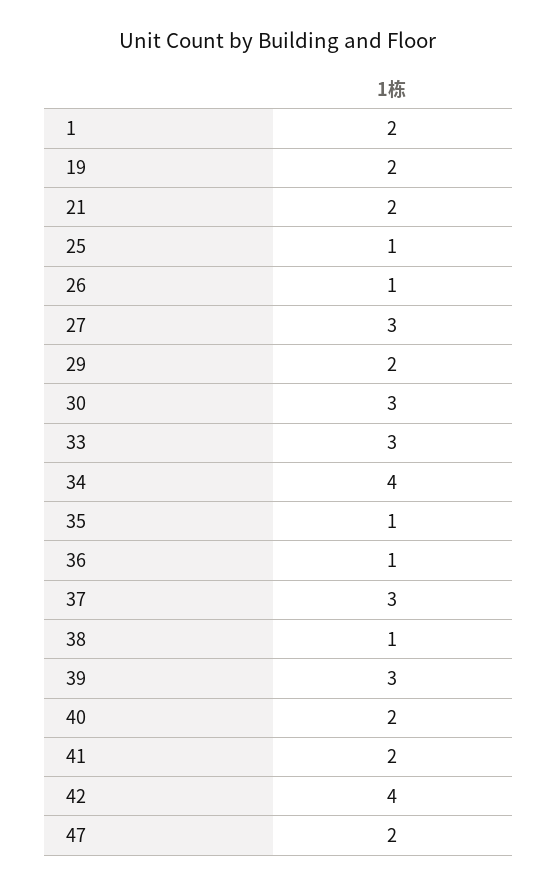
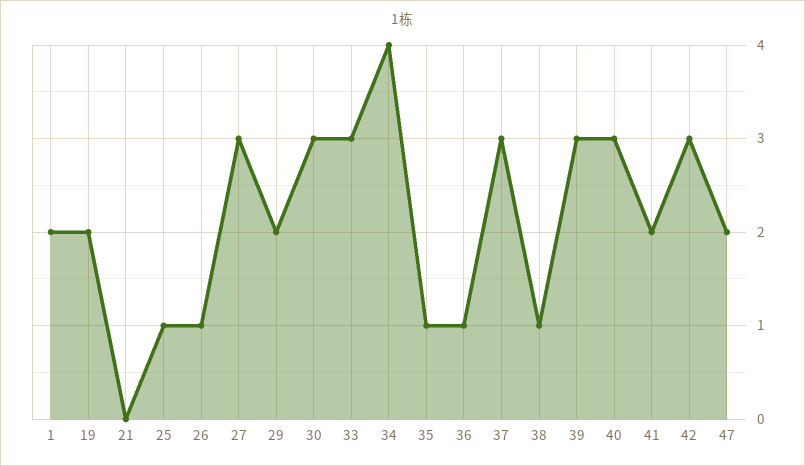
  {
    "1": 2,
    "19": 2,
-   "21": 2,
+   "21": 0,
    "25": 1,
    "26": 1,
    "27": 3,
    "29": 2,
    "30": 3,
    "33": 3,
    "34": 4,
    "35": 1,
    "36": 1,
    "37": 3,
    "38": 1,
    "39": 3,
-   "40": 2,
+   "40": 3,
    "41": 2,
-   "42": 4,
+   "42": 3,
    "47": 2
  }

